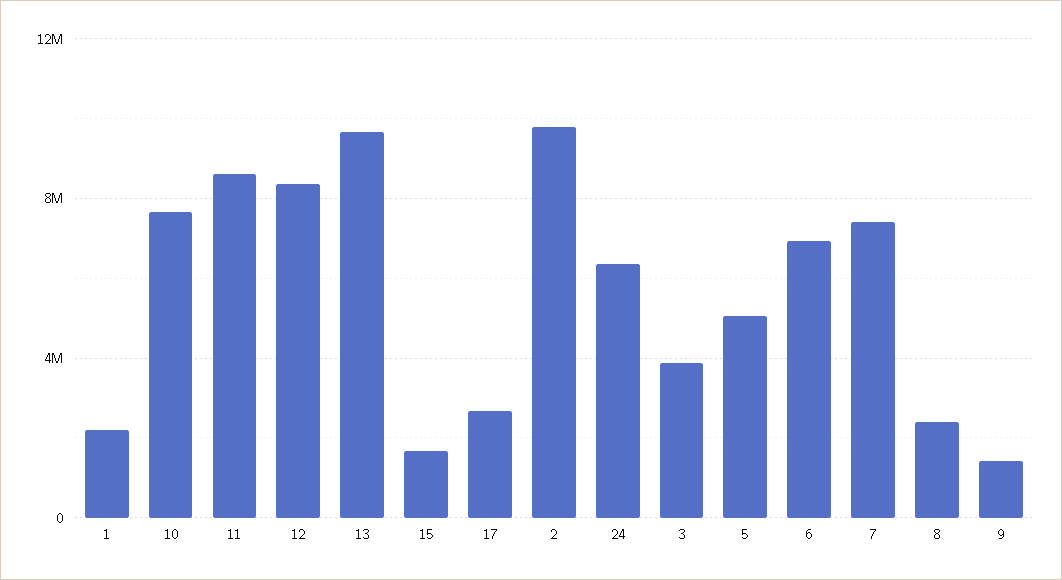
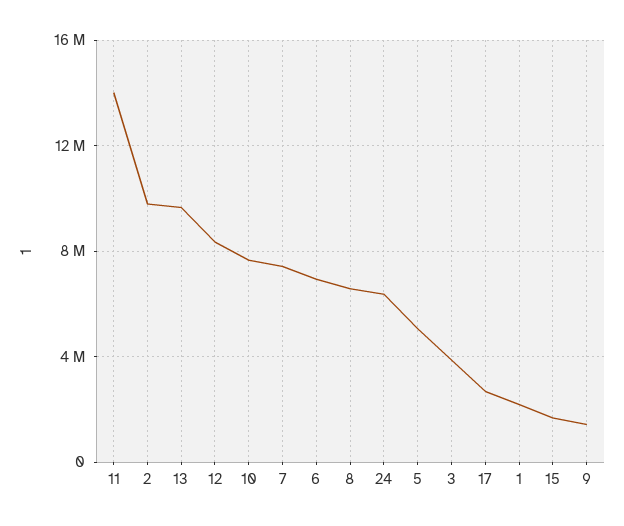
  {
    "1": 2000000,
    "10": 7500000,
-   "11": 8500000,
+   "11": 14000000,
    "12": 8500000,
    "13": 9500000,
    "15": 1500000,
    "17": 2500000,
    "2": 10000000,
    "24": 6500000,
    "3": 4000000,
    "5": 5000000,
    "6": 7000000,
    "7": 7500000,
-   "8": 2500000,
+   "8": 6500000,
    "9": 1500000
  }

